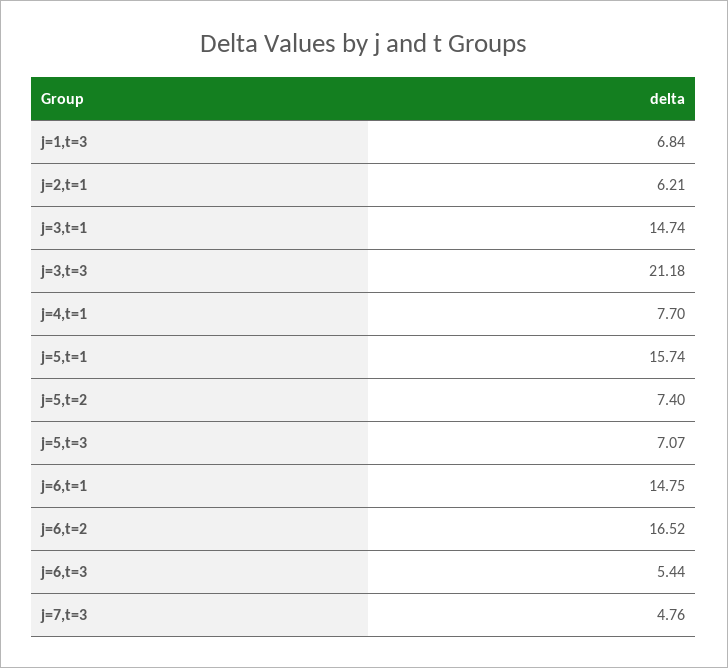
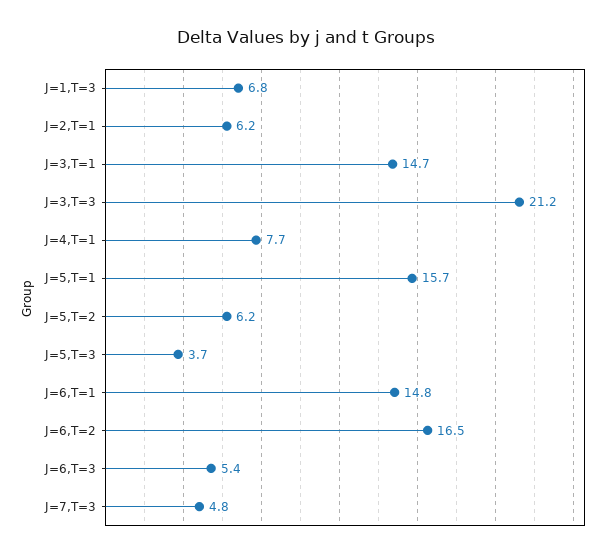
  {
    "j=1,t=3": 6.84,
    "j=2,t=1": 6.21,
    "j=3,t=1": 14.74,
    "j=3,t=3": 21.18,
    "j=4,t=1": 7.7,
    "j=5,t=1": 15.74,
-   "j=5,t=2": 7.4,
+   "j=5,t=2": 6.2,
-   "j=5,t=3": 7.07,
+   "j=5,t=3": 3.7,
    "j=6,t=1": 14.75,
    "j=6,t=2": 16.52,
    "j=6,t=3": 5.44,
    "j=7,t=3": 4.76
  }

